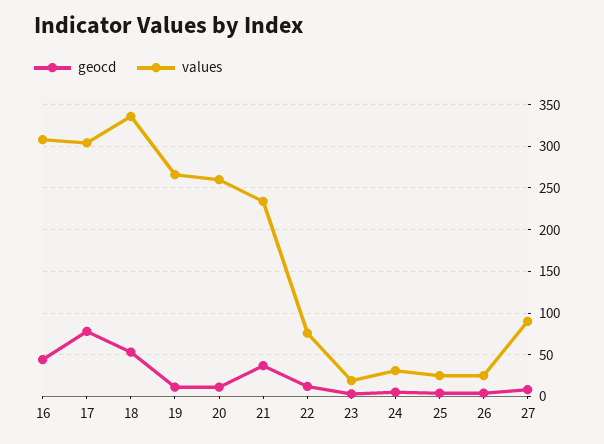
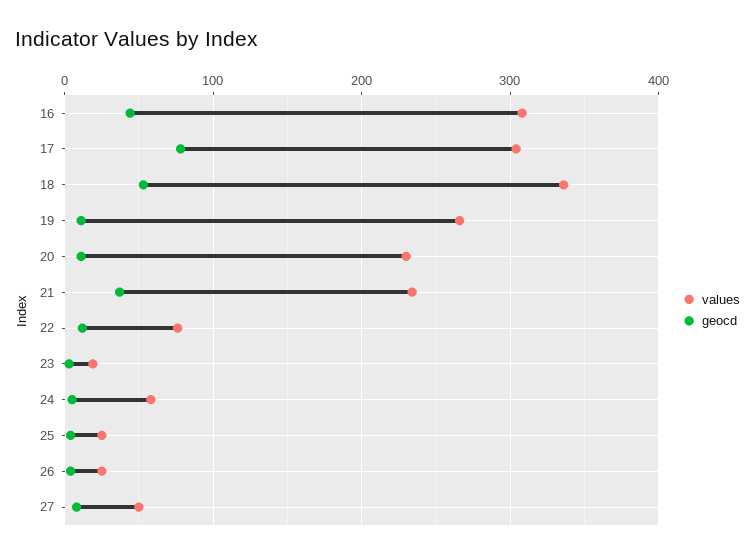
  {
    "geocd": {
      "16": 40,
      "17": 80,
      "18": 50,
      "19": 10,
      "20": 10,
      "21": 40,
      "22": 10,
      "23": 0,
      "24": 10,
      "25": 0,
      "26": 0,
      "27": 10
    },
    "values": {
      "16": 310,
      "17": 300,
      "18": 340,
      "19": 270,
-     "20": 260,
+     "20": 230,
      "21": 230,
      "22": 80,
      "23": 20,
-     "24": 30,
+     "24": 60,
      "25": 30,
      "26": 30,
-     "27": 90
+     "27": 50
    }
  }

